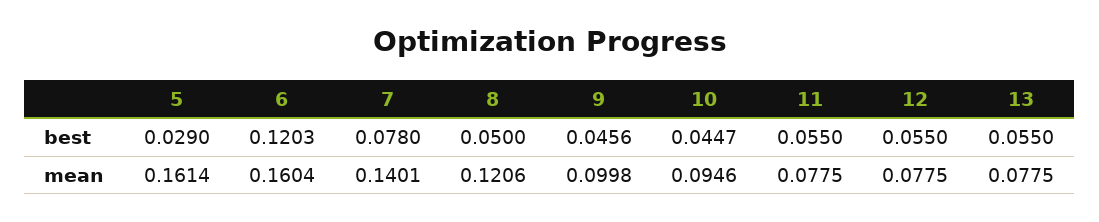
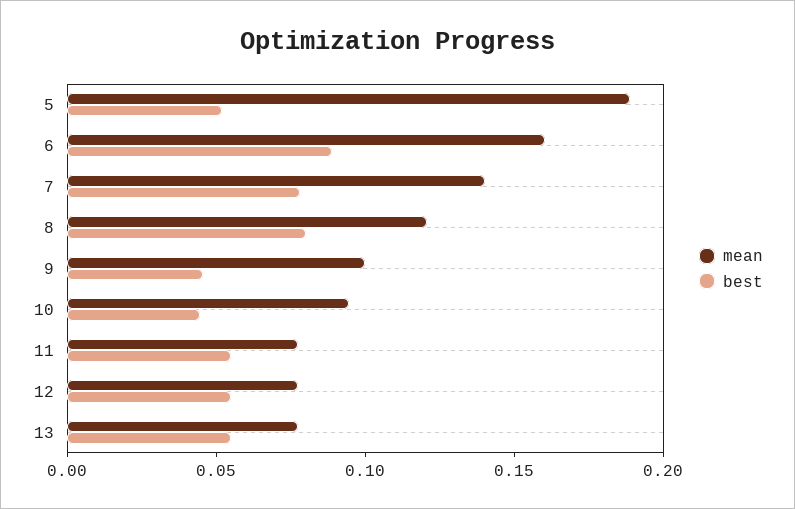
  {
    "best": {
-     "5": 0.029,
+     "5": 0.05,
-     "6": 0.1203,
+     "6": 0.09,
      "7": 0.078,
-     "8": 0.05,
+     "8": 0.08,
      "9": 0.0456,
      "10": 0.0447,
      "11": 0.055,
      "12": 0.055,
      "13": 0.055
    },
    "mean": {
-     "5": 0.1614,
+     "5": 0.19,
      "6": 0.1604,
      "7": 0.1401,
      "8": 0.1206,
      "9": 0.0998,
      "10": 0.0946,
      "11": 0.0775,
      "12": 0.0775,
      "13": 0.0775
    }
  }

